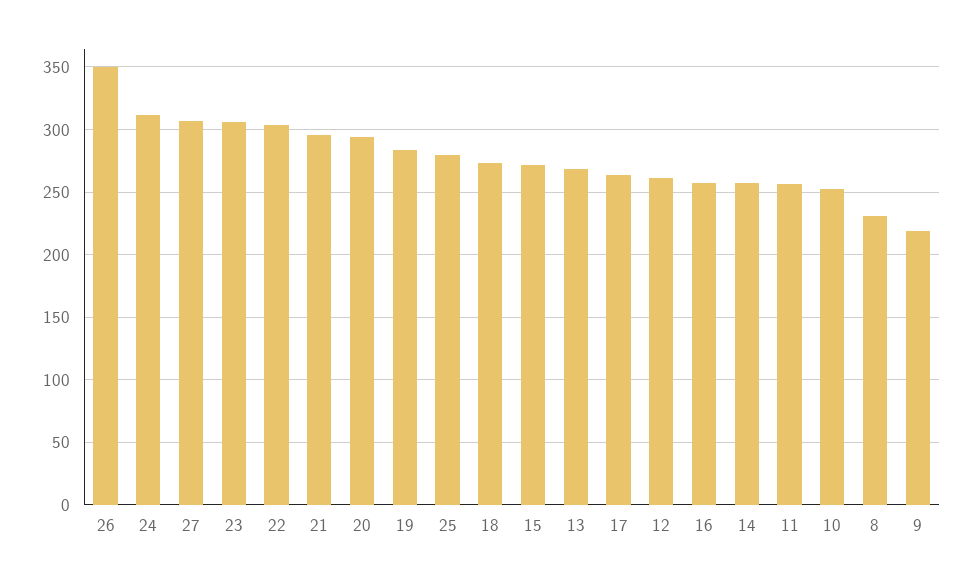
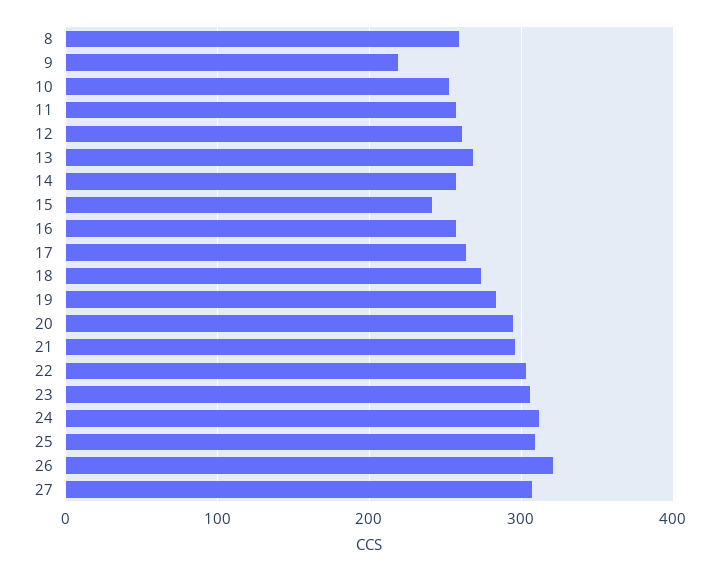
  {
-   "26": 350,
+   "26": 320,
    "24": 310,
    "27": 305,
    "23": 305,
    "22": 305,
    "21": 295,
    "20": 295,
    "19": 285,
-   "25": 280,
+   "25": 310,
    "18": 275,
-   "15": 270,
+   "15": 240,
    "13": 270,
    "17": 265,
    "12": 260,
    "16": 255,
    "14": 255,
    "11": 255,
    "10": 255,
-   "8": 230,
+   "8": 260,
    "9": 220
  }

